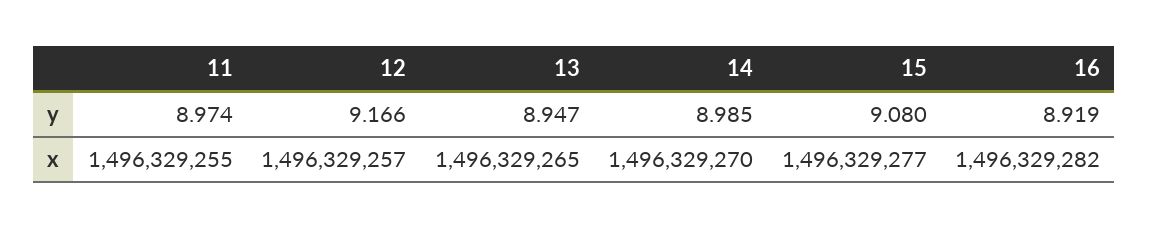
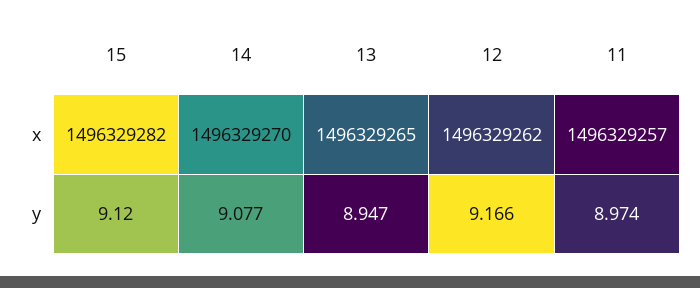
  {
    "11": {
      "y": 8.974,
-     "x": 1496329255
+     "x": 1496329257
    },
    "12": {
      "y": 9.166,
-     "x": 1496329257
+     "x": 1496329262
    },
    "13": {
      "y": 8.947,
      "x": 1496329265
    },
    "14": {
-     "y": 8.985,
+     "y": 9.077,
      "x": 1496329270
    },
    "15": {
-     "y": 9.08,
+     "y": 9.12,
-     "x": 1496329277
+     "x": 1496329282
-   },
+   }
-   "16": {
-     "y": 8.919,
-     "x": 1496329282
-   }
  }

